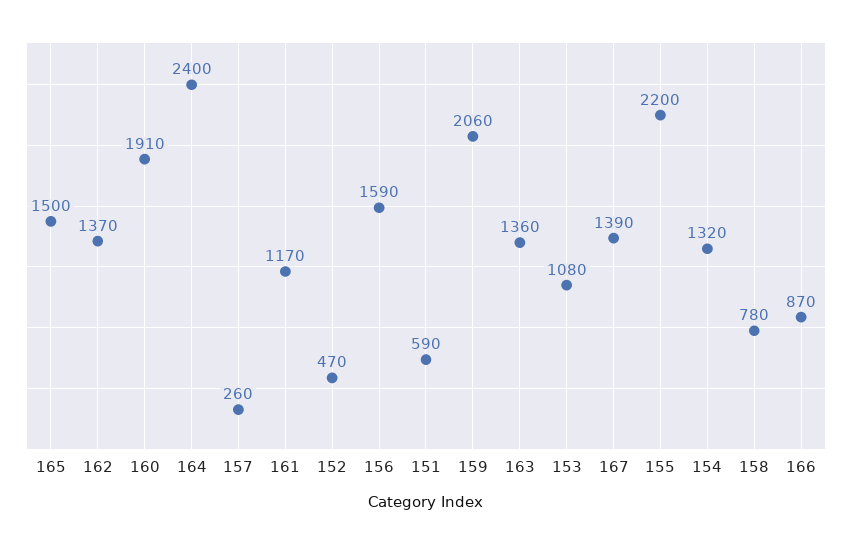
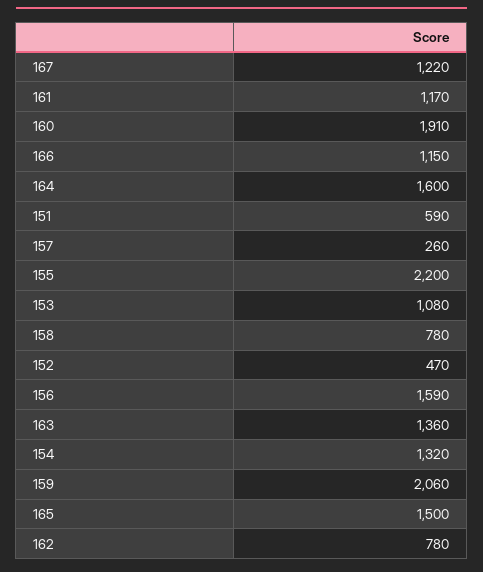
  {
    "165": 1500,
-   "162": 1370,
+   "162": 780,
    "160": 1910,
-   "164": 2400,
+   "164": 1600,
    "157": 260,
    "161": 1170,
    "152": 470,
    "156": 1590,
    "151": 590,
    "159": 2060,
    "163": 1360,
    "153": 1080,
-   "167": 1390,
+   "167": 1220,
    "155": 2200,
    "154": 1320,
    "158": 780,
-   "166": 870
+   "166": 1150
  }

